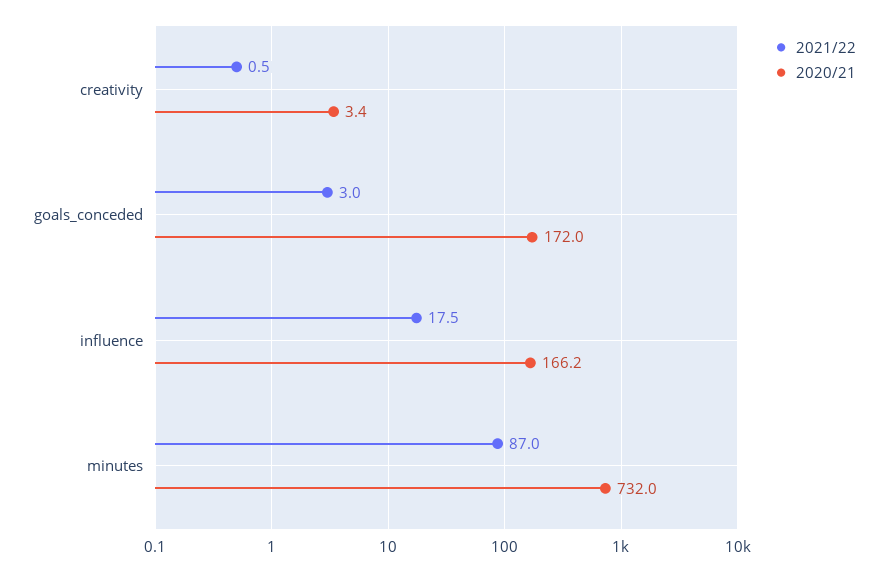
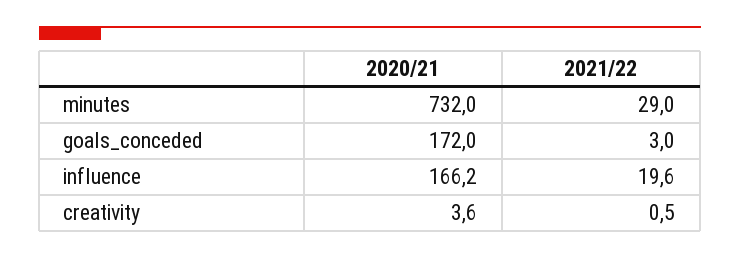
  {
    "2021/22": {
      "creativity": 0.5,
      "goals_conceded": 3,
-     "influence": 17.5,
+     "influence": 19.6,
-     "minutes": 87
+     "minutes": 29
    },
    "2020/21": {
-     "creativity": 3.4,
+     "creativity": 3.6,
      "goals_conceded": 172,
      "influence": 166.2,
      "minutes": 732
    }
  }

